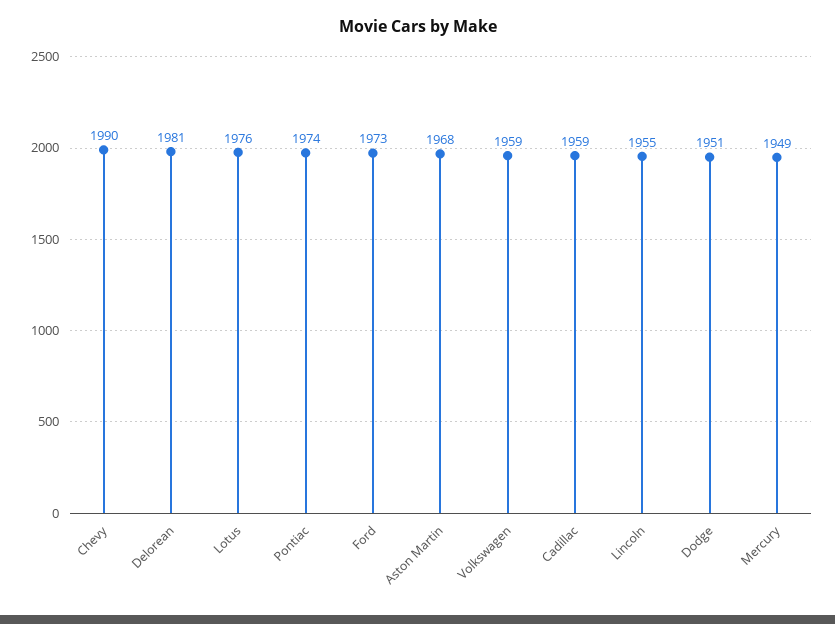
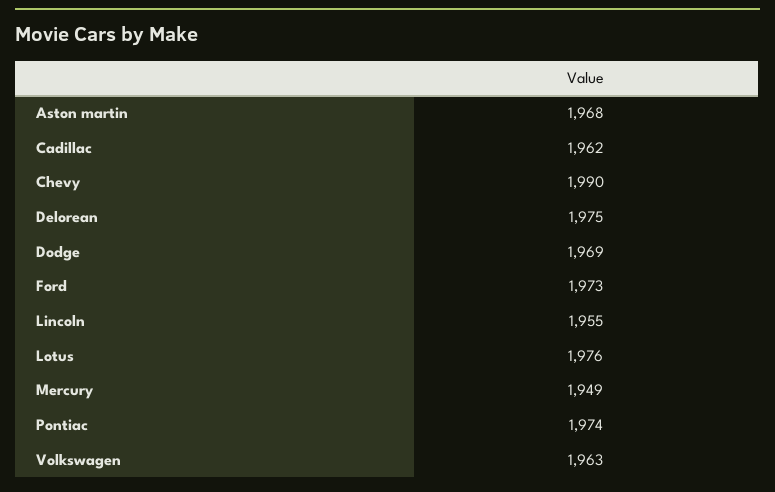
  {
    "Chevy": 1990,
-   "Delorean": 1981,
+   "Delorean": 1975,
    "Lotus": 1976,
    "Pontiac": 1974,
    "Ford": 1973,
    "Aston Martin": 1968,
-   "Volkswagen": 1959,
+   "Volkswagen": 1963,
-   "Cadillac": 1959,
+   "Cadillac": 1962,
    "Lincoln": 1955,
-   "Dodge": 1951,
+   "Dodge": 1969,
    "Mercury": 1949
  }

